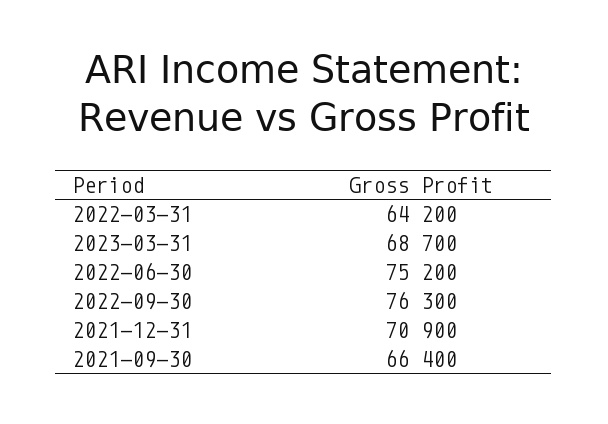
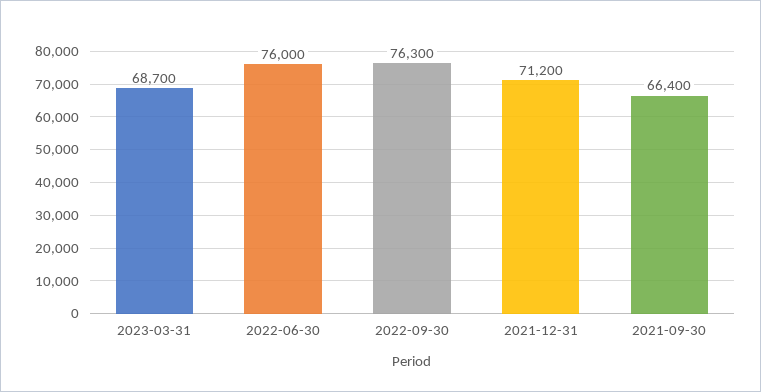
  {
-   "2022-03-31": 64200,
    "2023-03-31": 68700,
-   "2022-06-30": 75200,
+   "2022-06-30": 76000,
    "2022-09-30": 76300,
-   "2021-12-31": 70900,
+   "2021-12-31": 71200,
    "2021-09-30": 66400
  }

